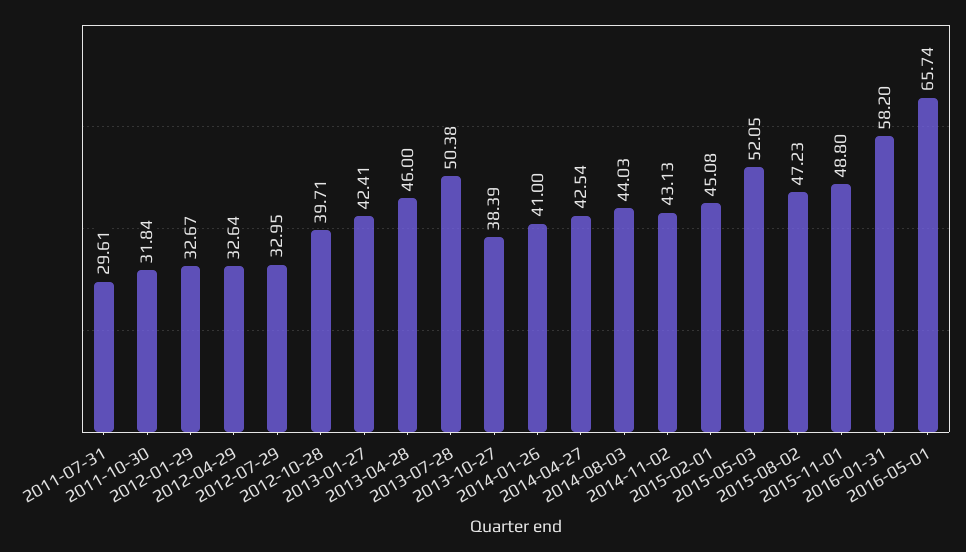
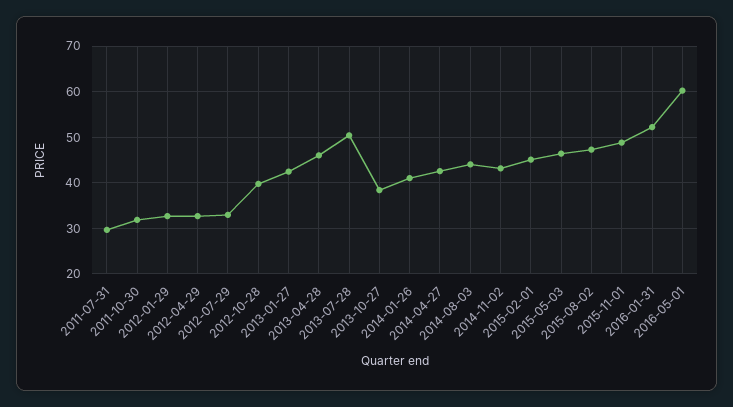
  {
    "2011-07-31": 29.61,
    "2011-10-30": 31.84,
    "2012-01-29": 32.67,
    "2012-04-29": 32.64,
    "2012-07-29": 32.95,
    "2012-10-28": 39.71,
    "2013-01-27": 42.41,
    "2013-04-28": 46,
    "2013-07-28": 50.38,
    "2013-10-27": 38.39,
    "2014-01-26": 41,
    "2014-04-27": 42.54,
    "2014-08-03": 44.03,
    "2014-11-02": 43.13,
    "2015-02-01": 45.08,
-   "2015-05-03": 52.05,
+   "2015-05-03": 46,
    "2015-08-02": 47.23,
    "2015-11-01": 48.8,
-   "2016-01-31": 58.2,
+   "2016-01-31": 52,
-   "2016-05-01": 65.74
+   "2016-05-01": 60
  }

